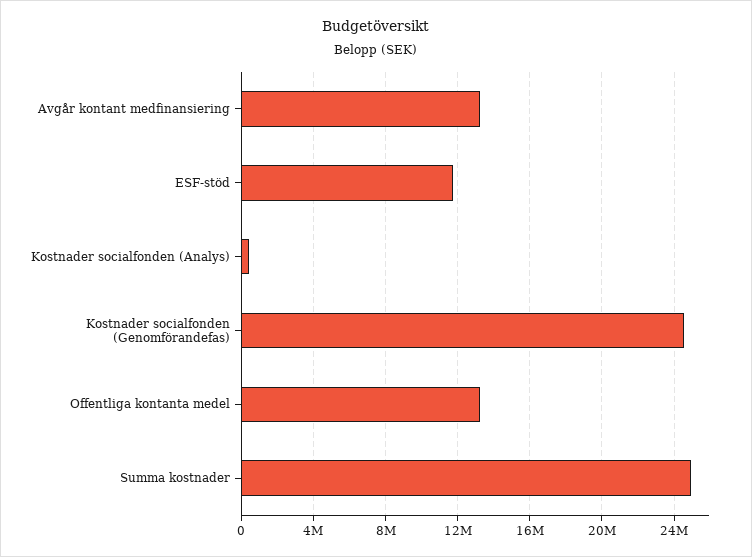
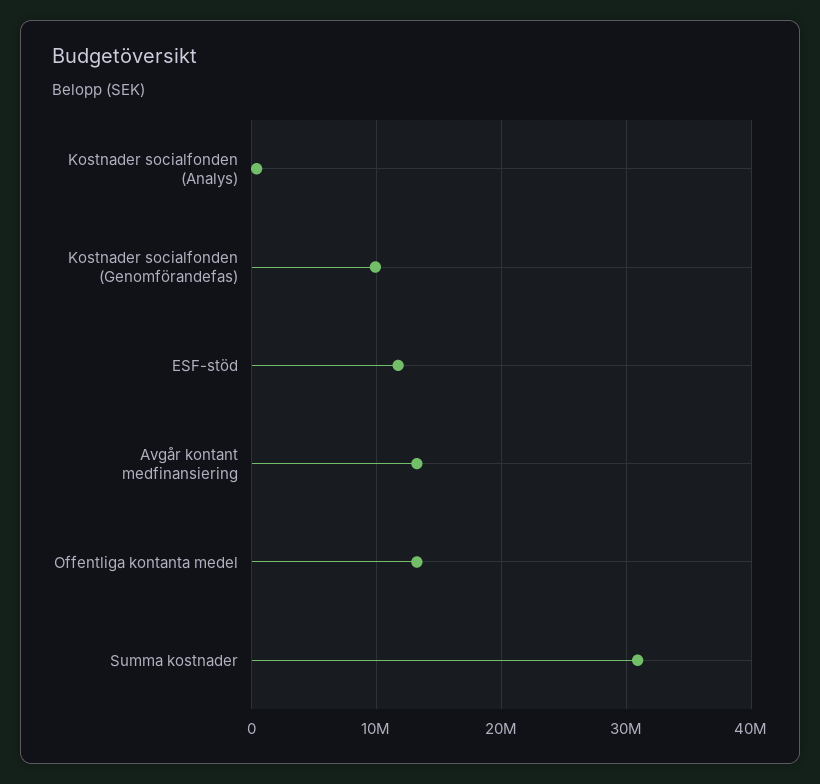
  {
    "Avgår kontant medfinansiering": 13000000,
    "ESF-stöd": 11500000,
    "Kostnader socialfonden (Analys)": 500000,
-   "Kostnader socialfonden (Genomförandefas)": 24500000,
+   "Kostnader socialfonden (Genomförandefas)": 10000000,
    "Offentliga kontanta medel": 13000000,
-   "Summa kostnader": 25000000
+   "Summa kostnader": 31000000
  }

